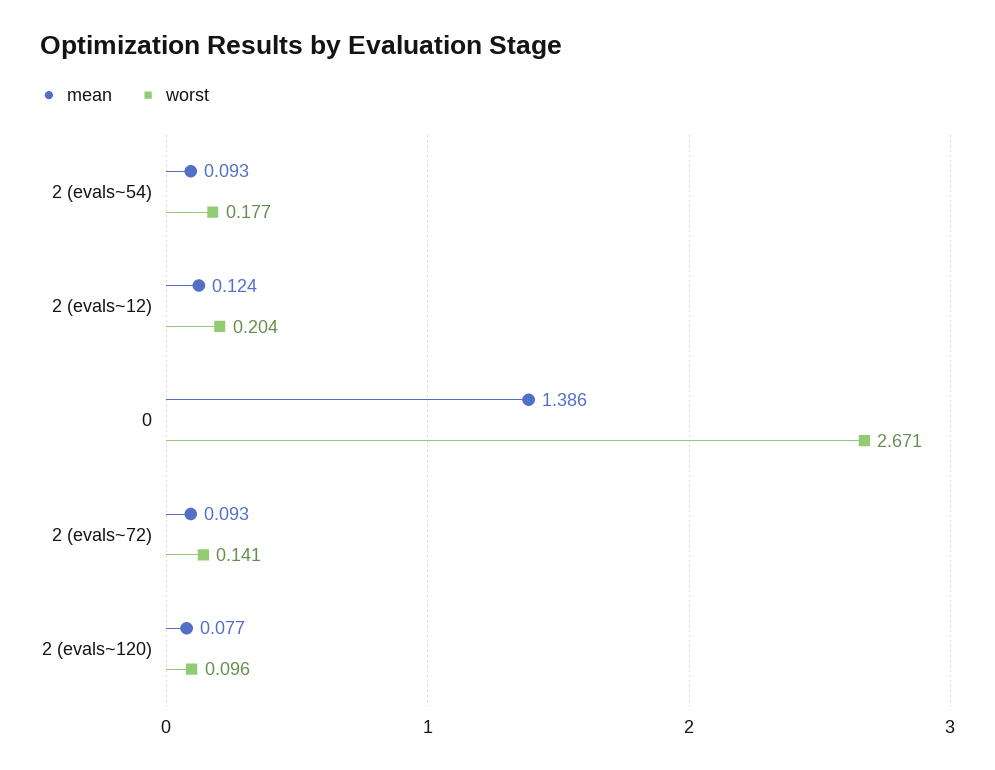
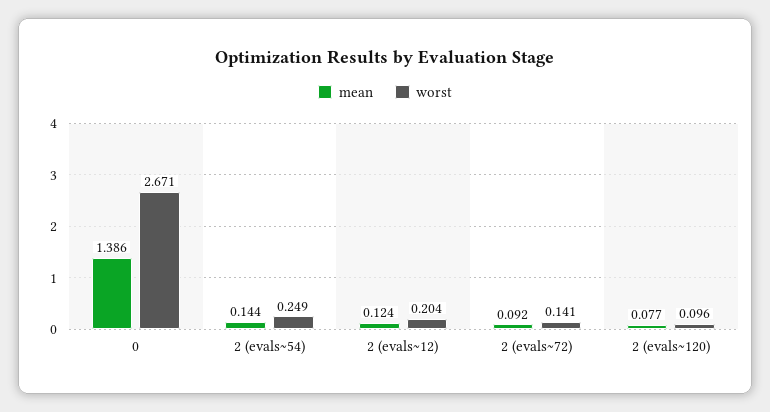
  {
    "mean": {
-     "2 (evals~54)": 0.093,
+     "2 (evals~54)": 0.144,
      "2 (evals~12)": 0.124,
      "0": 1.386,
-     "2 (evals~72)": 0.093,
+     "2 (evals~72)": 0.092,
      "2 (evals~120)": 0.077
    },
    "worst": {
-     "2 (evals~54)": 0.177,
+     "2 (evals~54)": 0.249,
      "2 (evals~12)": 0.204,
      "0": 2.671,
      "2 (evals~72)": 0.141,
      "2 (evals~120)": 0.096
    }
  }

